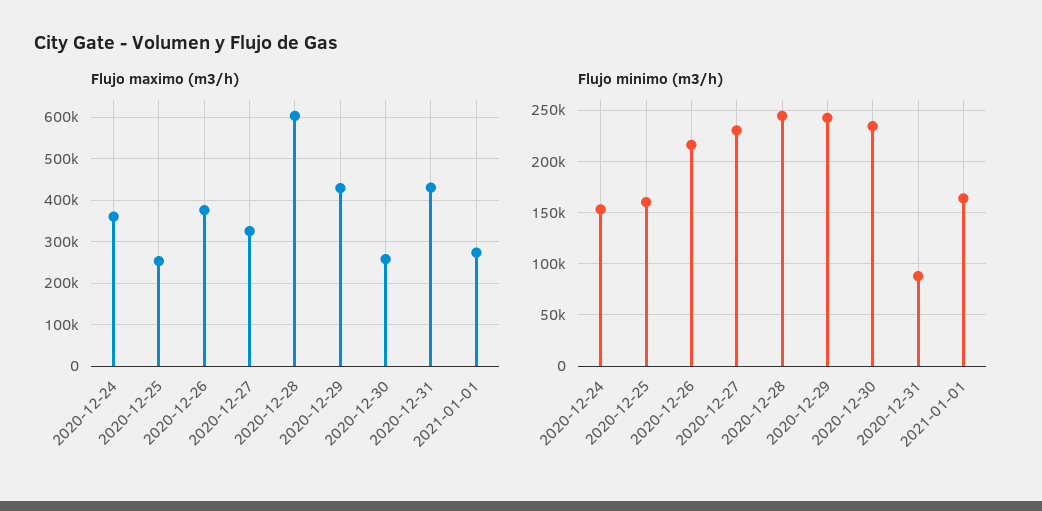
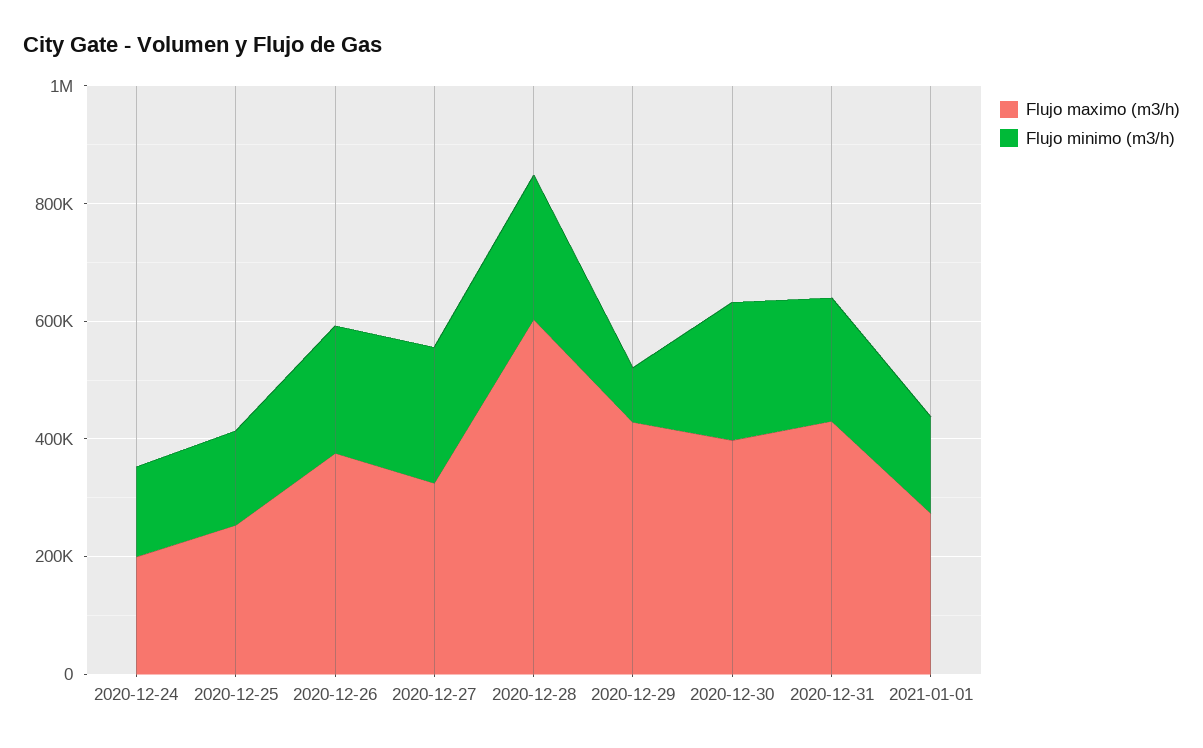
  {
    "Flujo maximo (m3/h)": {
-     "2020-12-24": 360000,
+     "2020-12-24": 200000,
      "2020-12-25": 260000,
      "2020-12-26": 380000,
      "2020-12-27": 320000,
      "2020-12-28": 600000,
      "2020-12-29": 420000,
-     "2020-12-30": 260000,
+     "2020-12-30": 400000,
      "2020-12-31": 440000,
      "2021-01-01": 280000
    },
    "Flujo minimo (m3/h)": {
      "2020-12-24": 150000,
      "2020-12-25": 160000,
      "2020-12-26": 220000,
      "2020-12-27": 230000,
      "2020-12-28": 240000,
-     "2020-12-29": 240000,
+     "2020-12-29": 100000,
      "2020-12-30": 230000,
-     "2020-12-31": 90000,
+     "2020-12-31": 200000,
      "2021-01-01": 160000
    }
  }

